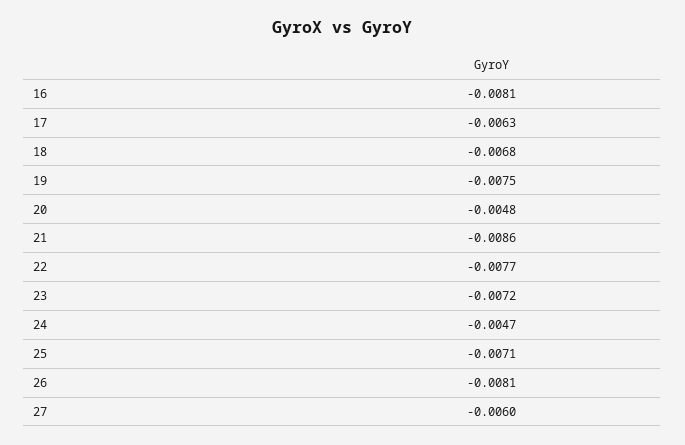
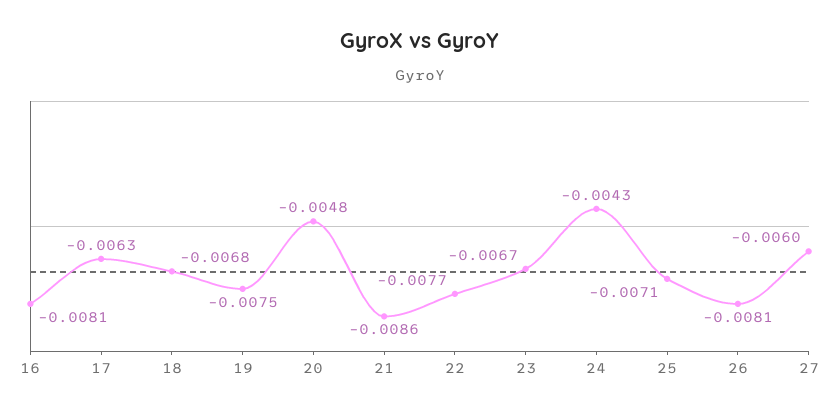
  {
    "16": -0.0081,
    "17": -0.0063,
    "18": -0.0068,
    "19": -0.0075,
    "20": -0.0048,
    "21": -0.0086,
    "22": -0.0077,
-   "23": -0.0072,
+   "23": -0.0067,
-   "24": -0.0047,
+   "24": -0.0043,
    "25": -0.0071,
    "26": -0.0081,
    "27": -0.006
  }

